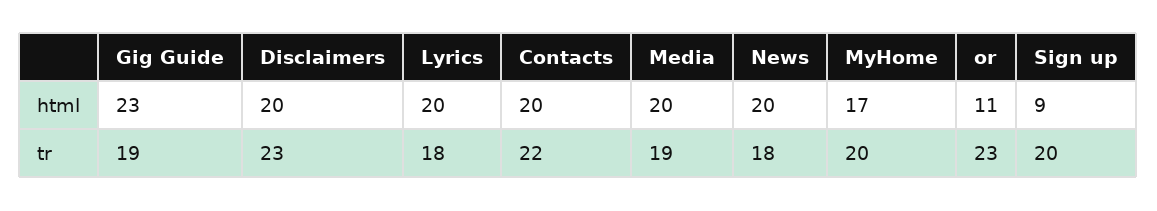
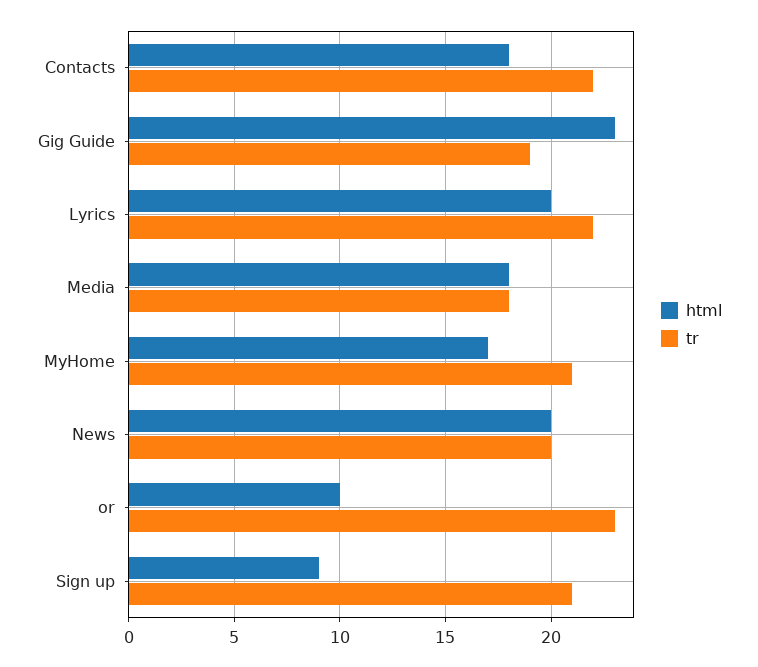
  {
    "html": {
      "Gig Guide": 23,
-     "Disclaimers": 20,
      "Lyrics": 20,
-     "Contacts": 20,
+     "Contacts": 18,
-     "Media": 20,
+     "Media": 18,
      "News": 20,
      "MyHome": 17,
-     "or": 11,
+     "or": 10,
      "Sign up": 9
    },
    "tr": {
      "Gig Guide": 19,
-     "Disclaimers": 23,
-     "Lyrics": 18,
+     "Lyrics": 22,
      "Contacts": 22,
-     "Media": 19,
+     "Media": 18,
-     "News": 18,
+     "News": 20,
-     "MyHome": 20,
+     "MyHome": 21,
      "or": 23,
-     "Sign up": 20
+     "Sign up": 21
    }
  }

